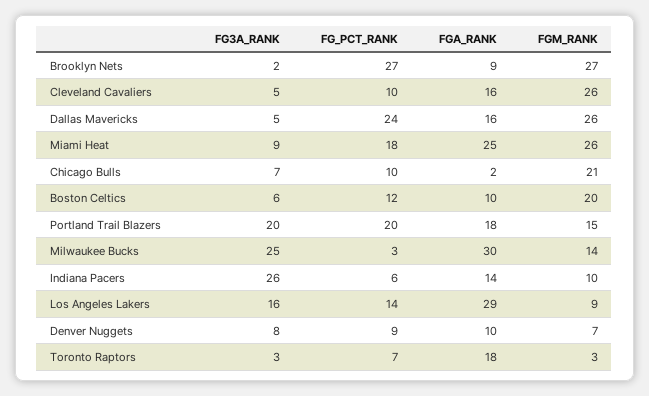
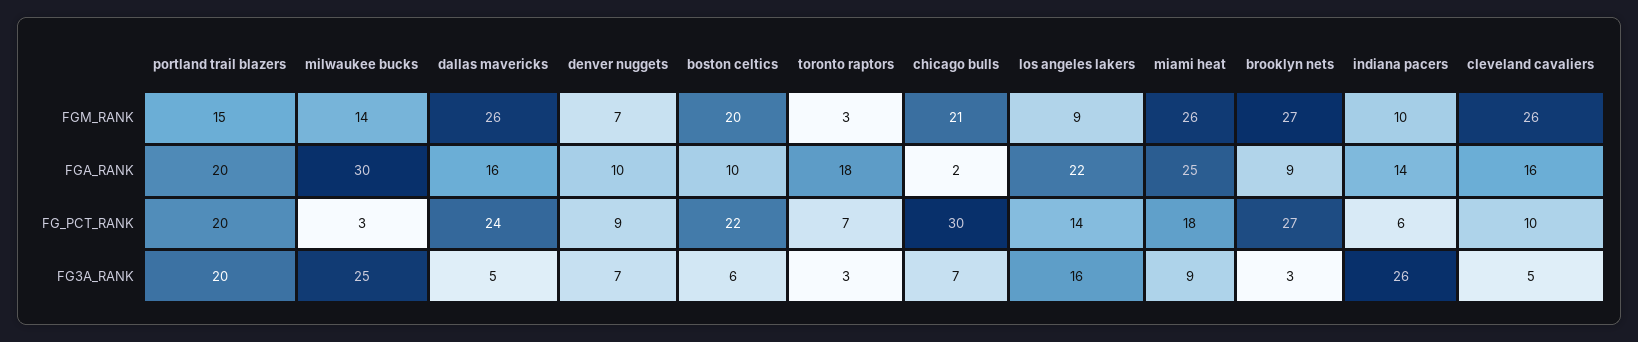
  {
    "FG3A_RANK": {
-     "Brooklyn Nets": 2,
+     "Brooklyn Nets": 3,
      "Cleveland Cavaliers": 5,
      "Dallas Mavericks": 5,
      "Miami Heat": 9,
      "Chicago Bulls": 7,
      "Boston Celtics": 6,
      "Portland Trail Blazers": 20,
      "Milwaukee Bucks": 25,
      "Indiana Pacers": 26,
      "Los Angeles Lakers": 16,
-     "Denver Nuggets": 8,
+     "Denver Nuggets": 7,
      "Toronto Raptors": 3
    },
    "FG_PCT_RANK": {
      "Brooklyn Nets": 27,
      "Cleveland Cavaliers": 10,
      "Dallas Mavericks": 24,
      "Miami Heat": 18,
-     "Chicago Bulls": 10,
+     "Chicago Bulls": 30,
-     "Boston Celtics": 12,
+     "Boston Celtics": 22,
      "Portland Trail Blazers": 20,
      "Milwaukee Bucks": 3,
      "Indiana Pacers": 6,
      "Los Angeles Lakers": 14,
      "Denver Nuggets": 9,
      "Toronto Raptors": 7
    },
    "FGA_RANK": {
      "Brooklyn Nets": 9,
      "Cleveland Cavaliers": 16,
      "Dallas Mavericks": 16,
      "Miami Heat": 25,
      "Chicago Bulls": 2,
      "Boston Celtics": 10,
-     "Portland Trail Blazers": 18,
+     "Portland Trail Blazers": 20,
      "Milwaukee Bucks": 30,
      "Indiana Pacers": 14,
-     "Los Angeles Lakers": 29,
+     "Los Angeles Lakers": 22,
      "Denver Nuggets": 10,
      "Toronto Raptors": 18
    },
    "FGM_RANK": {
      "Brooklyn Nets": 27,
      "Cleveland Cavaliers": 26,
      "Dallas Mavericks": 26,
      "Miami Heat": 26,
      "Chicago Bulls": 21,
      "Boston Celtics": 20,
      "Portland Trail Blazers": 15,
      "Milwaukee Bucks": 14,
      "Indiana Pacers": 10,
      "Los Angeles Lakers": 9,
      "Denver Nuggets": 7,
      "Toronto Raptors": 3
    }
  }

